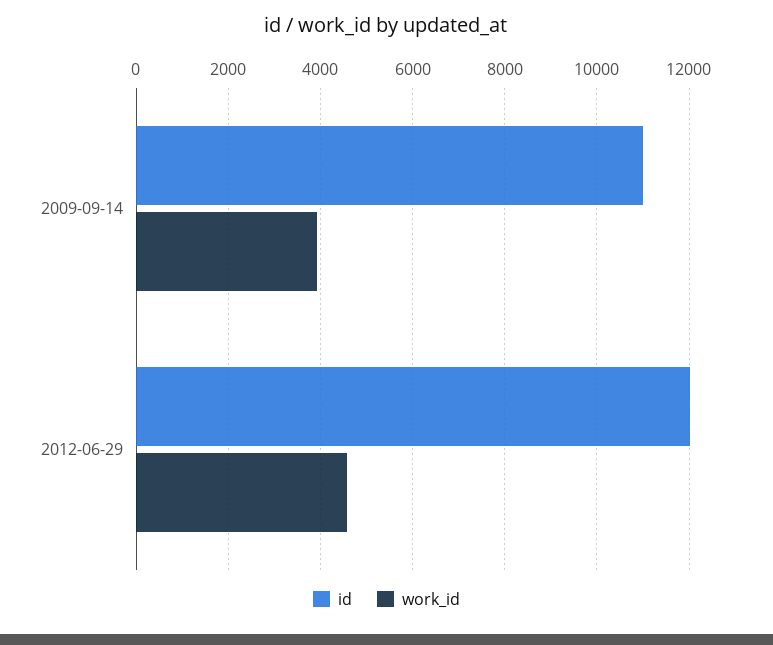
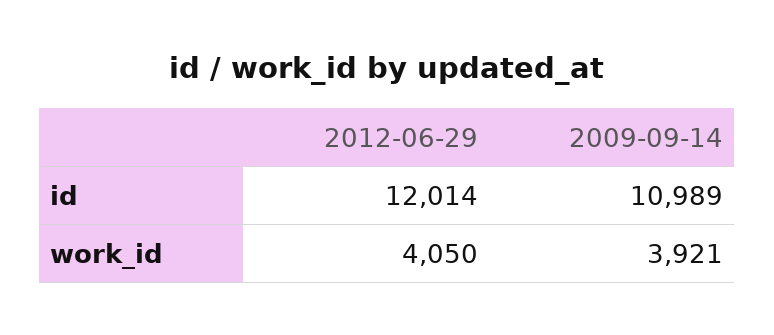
  {
    "id": {
      "2009-09-14": 10989,
      "2012-06-29": 12014
    },
    "work_id": {
      "2009-09-14": 3921,
-     "2012-06-29": 4600
+     "2012-06-29": 4050
    }
  }

